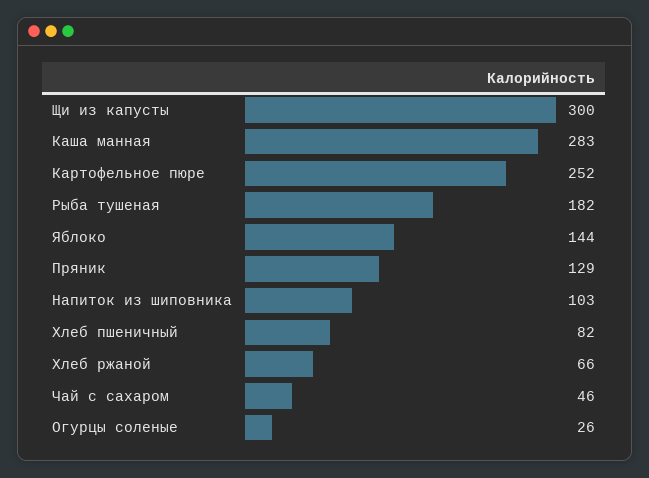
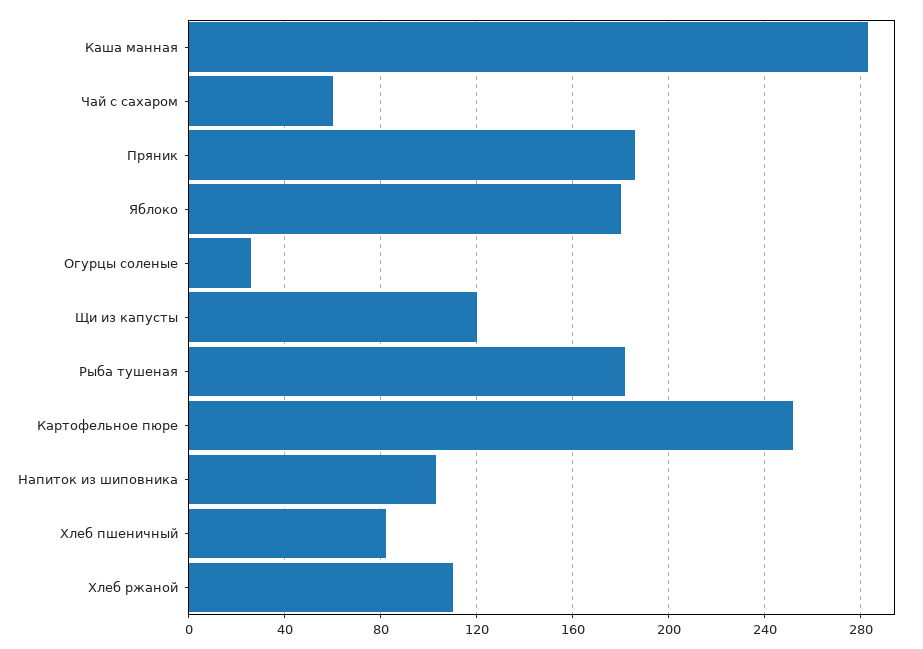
  {
-   "Щи из капусты": 300,
+   "Щи из капусты": 120,
    "Каша манная": 283,
    "Картофельное пюре": 252,
    "Рыба тушеная": 182,
-   "Яблоко": 144,
+   "Яблоко": 180,
-   "Пряник": 129,
+   "Пряник": 185,
    "Напиток из шиповника": 103,
    "Хлеб пшеничный": 82,
-   "Хлеб ржаной": 66,
+   "Хлеб ржаной": 110,
-   "Чай с сахаром": 46,
+   "Чай с сахаром": 60,
    "Огурцы соленые": 26
  }

